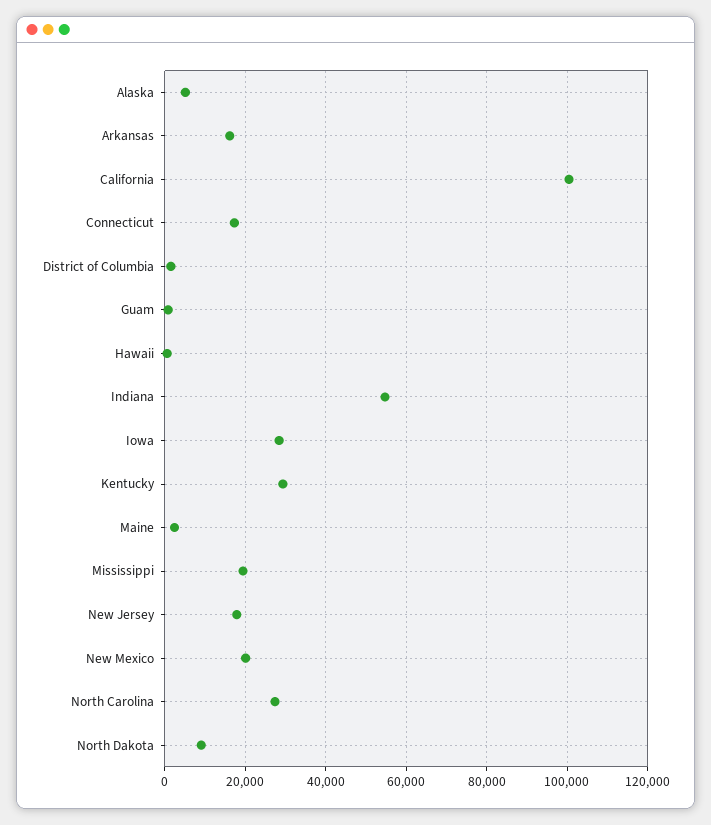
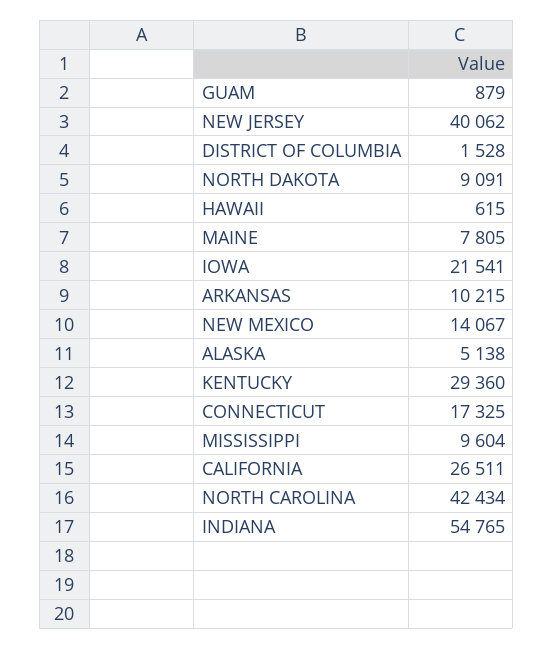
  {
    "Alaska": 5138,
-   "Arkansas": 16000,
+   "Arkansas": 10215,
-   "California": 100000,
+   "California": 26511,
    "Connecticut": 17325,
    "District of Columbia": 1528,
    "Guam": 879,
    "Hawaii": 615,
    "Indiana": 54765,
-   "Iowa": 28000,
+   "Iowa": 21541,
    "Kentucky": 29360,
-   "Maine": 2000,
+   "Maine": 7805,
-   "Mississippi": 20000,
+   "Mississippi": 9604,
-   "New Jersey": 18000,
+   "New Jersey": 40062,
-   "New Mexico": 20000,
+   "New Mexico": 14067,
-   "North Carolina": 28000,
+   "North Carolina": 42434,
    "North Dakota": 9091
  }

